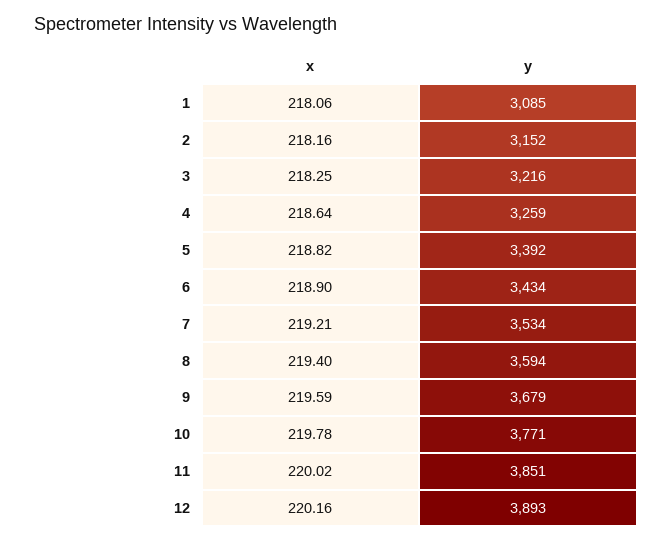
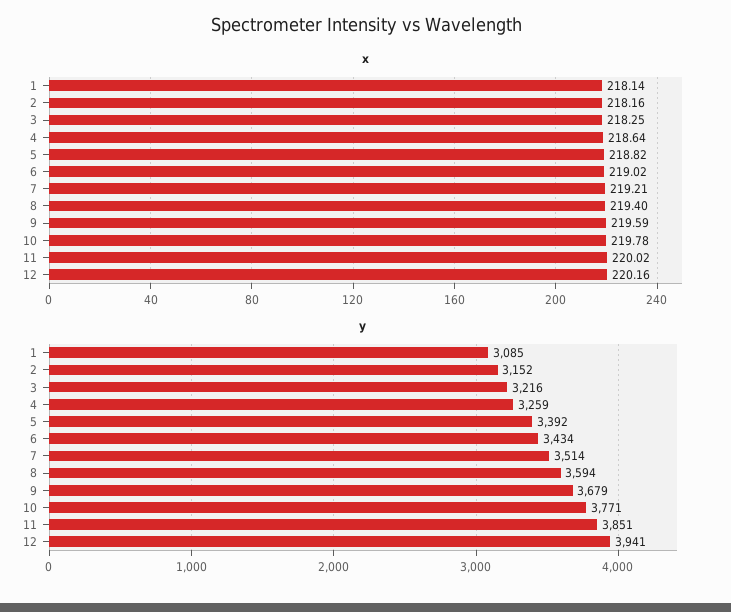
  {
    "x": {
-     "1": 218.06,
+     "1": 218.14,
      "2": 218.16,
      "3": 218.25,
      "4": 218.64,
      "5": 218.82,
-     "6": 218.9,
+     "6": 219.02,
      "7": 219.21,
      "8": 219.4,
      "9": 219.59,
      "10": 219.78,
      "11": 220.02,
      "12": 220.16
    },
    "y": {
      "1": 3085,
      "2": 3152,
      "3": 3216,
      "4": 3259,
      "5": 3392,
      "6": 3434,
-     "7": 3534,
+     "7": 3514,
      "8": 3594,
      "9": 3679,
      "10": 3771,
      "11": 3851,
-     "12": 3893
+     "12": 3941
    }
  }

